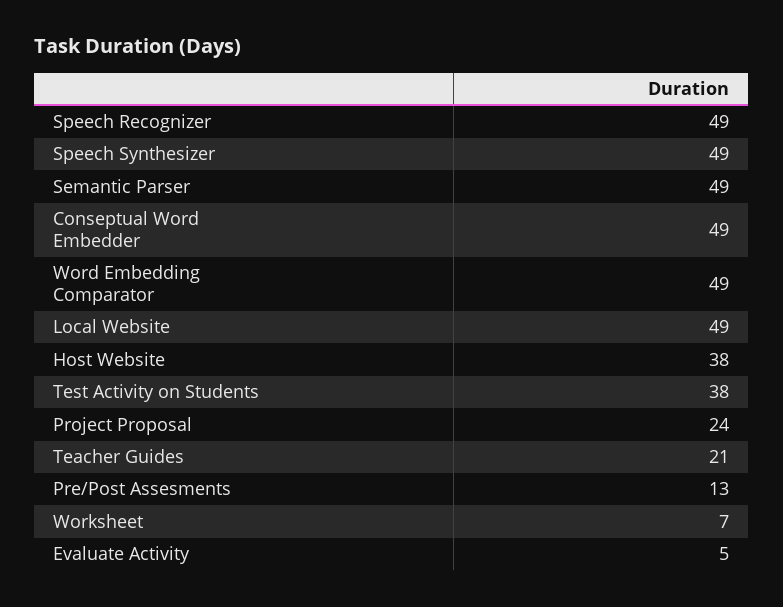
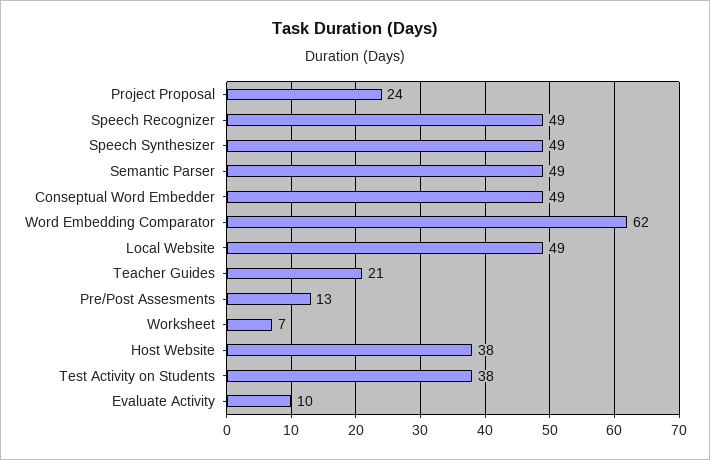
  {
    "Speech Recognizer": 49,
    "Speech Synthesizer": 49,
    "Semantic Parser": 49,
    "Conseptual Word Embedder": 49,
-   "Word Embedding Comparator": 49,
+   "Word Embedding Comparator": 62,
    "Local Website": 49,
    "Host Website": 38,
    "Test Activity on Students": 38,
    "Project Proposal": 24,
    "Teacher Guides": 21,
    "Pre/Post Assesments": 13,
    "Worksheet": 7,
-   "Evaluate Activity": 5
+   "Evaluate Activity": 10
  }

